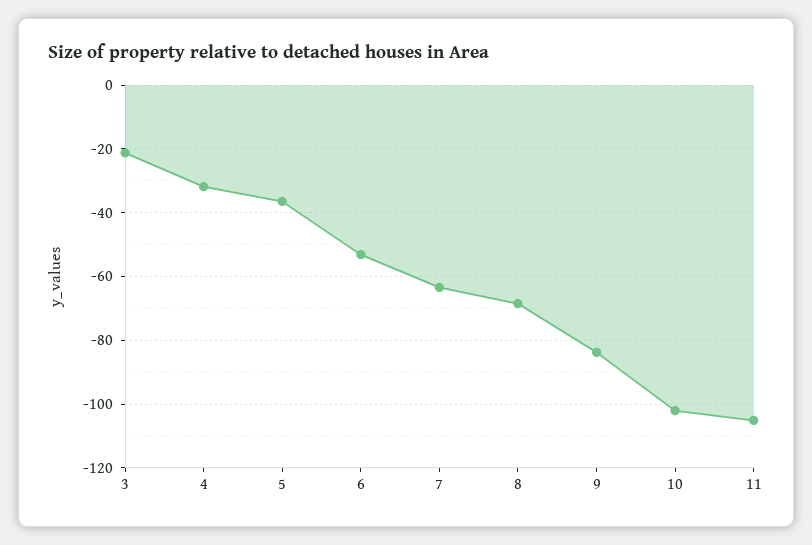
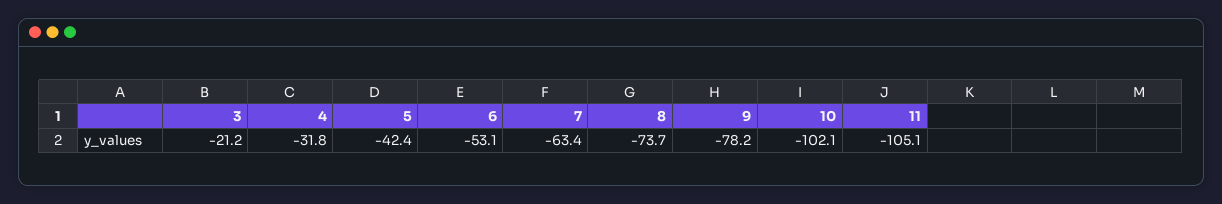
  {
    "3": -21.2,
    "4": -31.8,
-   "5": -36,
+   "5": -42.4,
    "6": -53.1,
    "7": -63.4,
-   "8": -68,
+   "8": -73.7,
-   "9": -84,
+   "9": -78.2,
    "10": -102.1,
    "11": -105.1
  }

